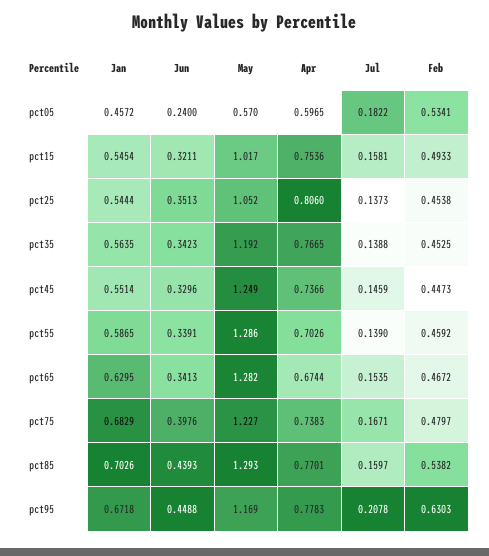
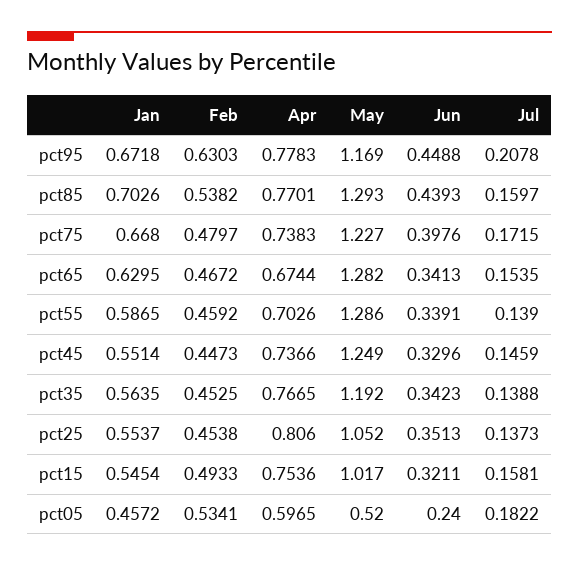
  {
    "Jan": {
      "pct05": 0.4572,
      "pct15": 0.5454,
-     "pct25": 0.5444,
+     "pct25": 0.5537,
      "pct35": 0.5635,
      "pct45": 0.5514,
      "pct55": 0.5865,
      "pct65": 0.6295,
-     "pct75": 0.6829,
+     "pct75": 0.668,
      "pct85": 0.7026,
      "pct95": 0.6718
    },
    "Jun": {
      "pct05": 0.24,
      "pct15": 0.3211,
      "pct25": 0.3513,
      "pct35": 0.3423,
      "pct45": 0.3296,
      "pct55": 0.3391,
      "pct65": 0.3413,
      "pct75": 0.3976,
      "pct85": 0.4393,
      "pct95": 0.4488
    },
    "May": {
-     "pct05": 0.57,
+     "pct05": 0.52,
      "pct15": 1.017,
      "pct25": 1.052,
      "pct35": 1.192,
      "pct45": 1.249,
      "pct55": 1.286,
      "pct65": 1.282,
      "pct75": 1.227,
      "pct85": 1.293,
      "pct95": 1.169
    },
    "Apr": {
      "pct05": 0.5965,
      "pct15": 0.7536,
      "pct25": 0.806,
      "pct35": 0.7665,
      "pct45": 0.7366,
      "pct55": 0.7026,
      "pct65": 0.6744,
      "pct75": 0.7383,
      "pct85": 0.7701,
      "pct95": 0.7783
    },
    "Jul": {
      "pct05": 0.1822,
      "pct15": 0.1581,
      "pct25": 0.1373,
      "pct35": 0.1388,
      "pct45": 0.1459,
      "pct55": 0.139,
      "pct65": 0.1535,
-     "pct75": 0.1671,
+     "pct75": 0.1715,
      "pct85": 0.1597,
      "pct95": 0.2078
    },
    "Feb": {
      "pct05": 0.5341,
      "pct15": 0.4933,
      "pct25": 0.4538,
      "pct35": 0.4525,
      "pct45": 0.4473,
      "pct55": 0.4592,
      "pct65": 0.4672,
      "pct75": 0.4797,
      "pct85": 0.5382,
      "pct95": 0.6303
    }
  }

